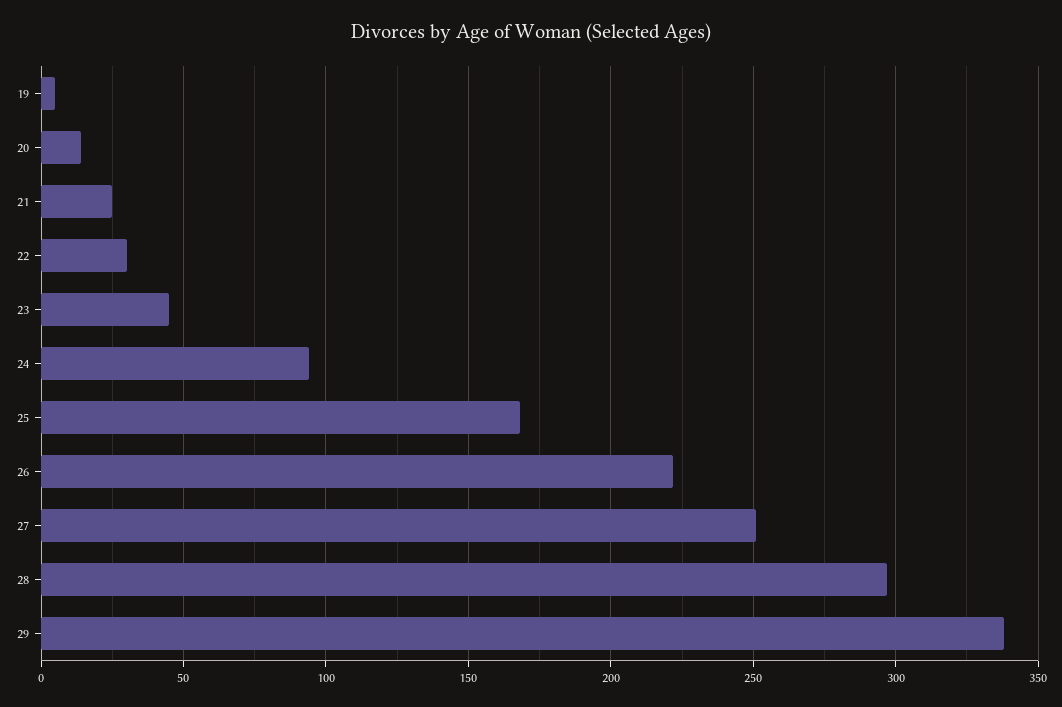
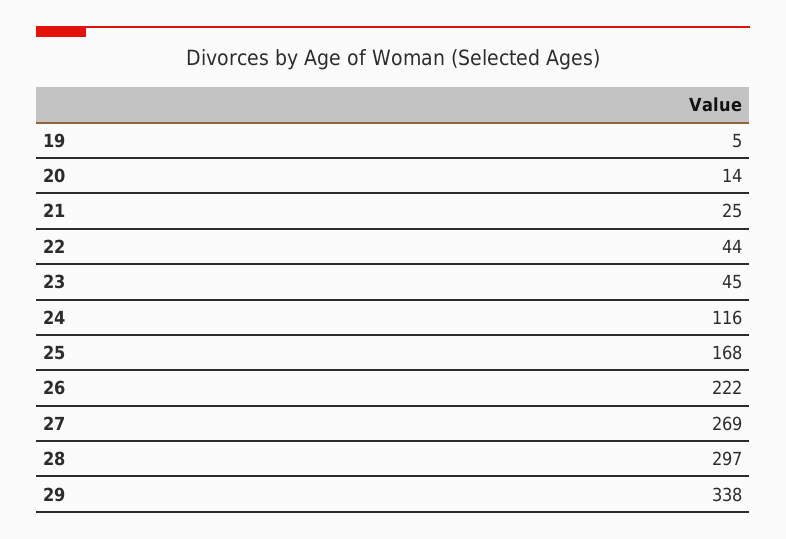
  {
    "19": 5,
    "20": 14,
    "21": 25,
-   "22": 30,
+   "22": 44,
    "23": 45,
-   "24": 95,
+   "24": 116,
    "25": 168,
    "26": 222,
-   "27": 250,
+   "27": 269,
    "28": 297,
    "29": 338
  }

